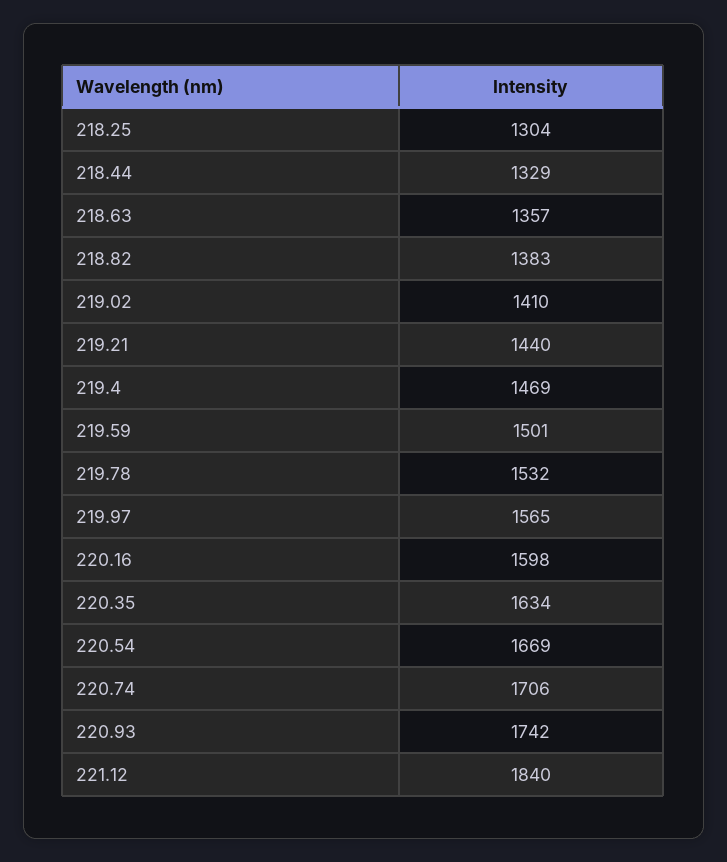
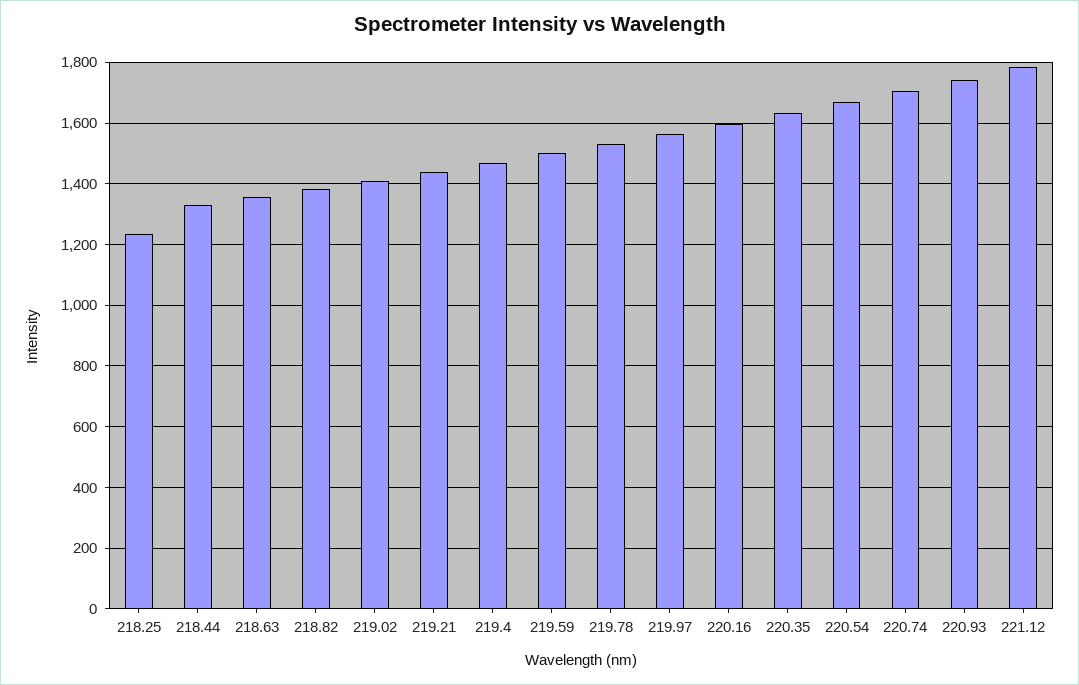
  {
-   "218.25": 1304,
+   "218.25": 1240,
    "218.44": 1329,
    "218.63": 1357,
    "218.82": 1383,
    "219.02": 1410,
    "219.21": 1440,
    "219.4": 1469,
    "219.59": 1501,
    "219.78": 1532,
    "219.97": 1565,
    "220.16": 1598,
    "220.35": 1634,
    "220.54": 1669,
    "220.74": 1706,
    "220.93": 1742,
-   "221.12": 1840
+   "221.12": 1780
  }

